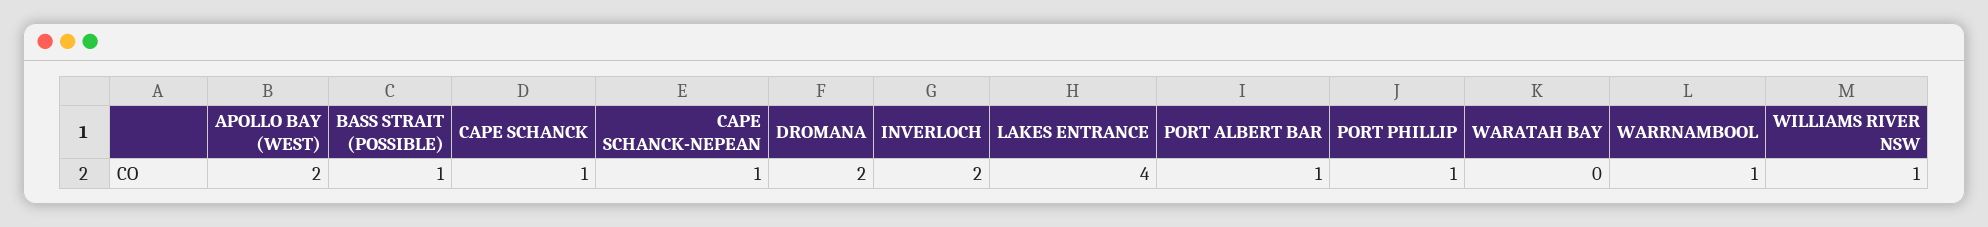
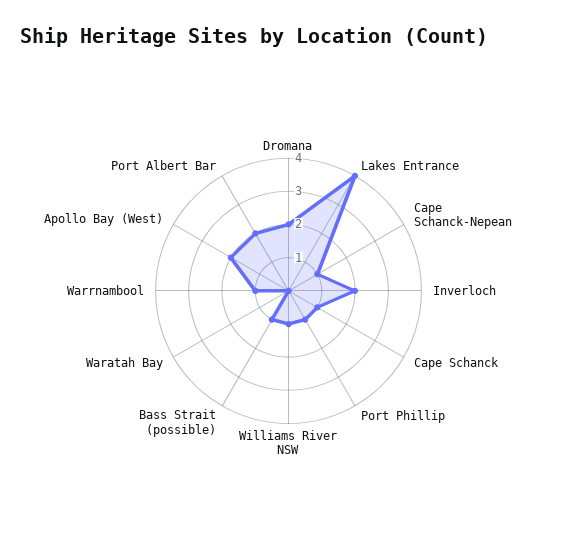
  {
    "APOLLO BAY (WEST)": 2,
    "BASS STRAIT (POSSIBLE)": 1,
    "CAPE SCHANCK": 1,
    "CAPE SCHANCK-NEPEAN": 1,
    "DROMANA": 2,
    "INVERLOCH": 2,
    "LAKES ENTRANCE": 4,
-   "PORT ALBERT BAR": 1,
+   "PORT ALBERT BAR": 2,
    "PORT PHILLIP": 1,
    "WARATAH BAY": 0,
    "WARRNAMBOOL": 1,
    "WILLIAMS RIVER NSW": 1
  }

